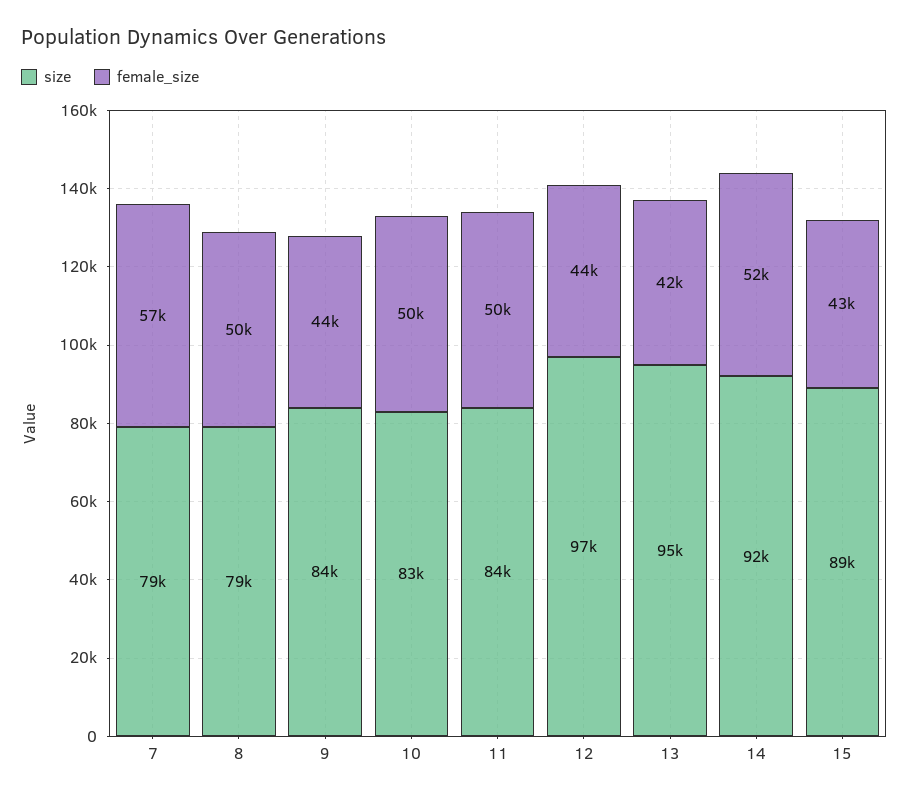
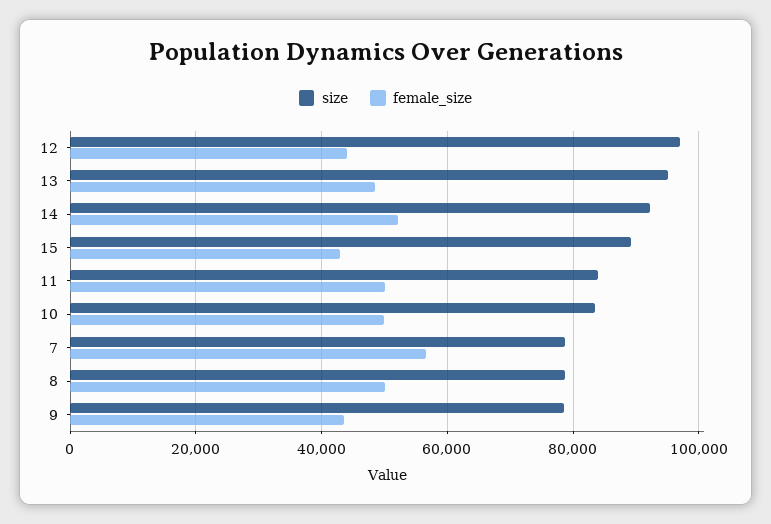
  {
    "size": {
      "7": 79000,
      "8": 79000,
-     "9": 84000,
+     "9": 78000,
      "10": 83000,
      "11": 84000,
      "12": 97000,
      "13": 95000,
      "14": 92000,
      "15": 89000
    },
    "female_size": {
      "7": 57000,
      "8": 50000,
      "9": 44000,
      "10": 50000,
      "11": 50000,
      "12": 44000,
-     "13": 42000,
+     "13": 48000,
      "14": 52000,
      "15": 43000
    }
  }

